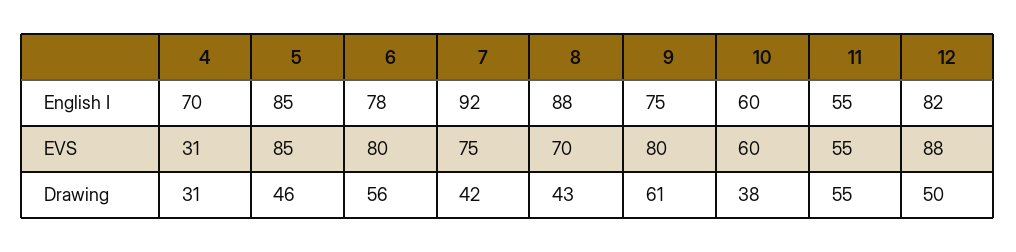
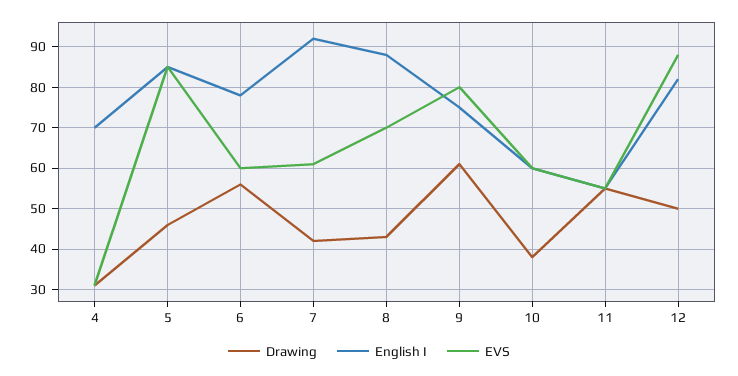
  {
    "English I": {
      "4": 70,
      "5": 85,
      "6": 78,
      "7": 92,
      "8": 88,
      "9": 75,
      "10": 60,
      "11": 55,
      "12": 82
    },
    "EVS": {
      "4": 31,
      "5": 85,
-     "6": 80,
+     "6": 60,
-     "7": 75,
+     "7": 60,
      "8": 70,
      "9": 80,
      "10": 60,
      "11": 55,
      "12": 88
    },
    "Drawing": {
      "4": 31,
      "5": 46,
      "6": 56,
      "7": 42,
      "8": 43,
      "9": 61,
      "10": 38,
      "11": 55,
      "12": 50
    }
  }

